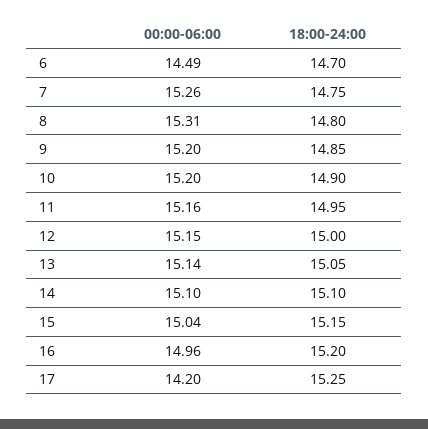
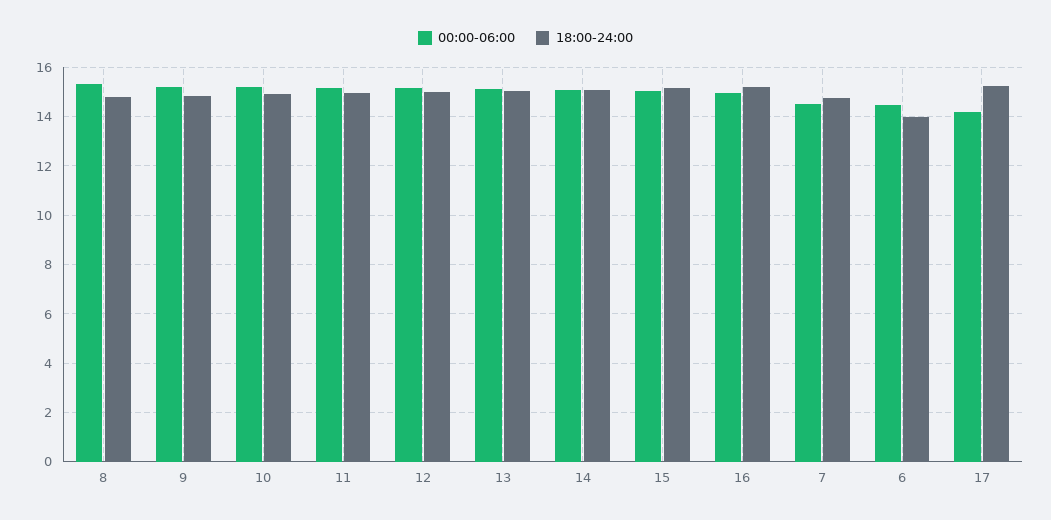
  {
    "00:00-06:00": {
      "6": 14.49,
-     "7": 15.26,
+     "7": 14.5,
      "8": 15.31,
      "9": 15.2,
      "10": 15.2,
      "11": 15.16,
      "12": 15.15,
      "13": 15.14,
      "14": 15.1,
      "15": 15.04,
      "16": 14.96,
      "17": 14.2
    },
    "18:00-24:00": {
-     "6": 14.7,
+     "6": 14,
      "7": 14.75,
      "8": 14.8,
      "9": 14.85,
      "10": 14.9,
      "11": 14.95,
      "12": 15,
      "13": 15.05,
      "14": 15.1,
      "15": 15.15,
      "16": 15.2,
      "17": 15.25
    }
  }

